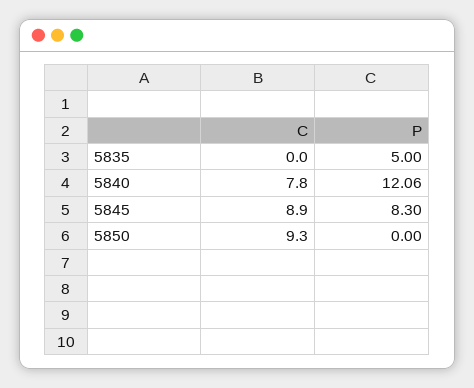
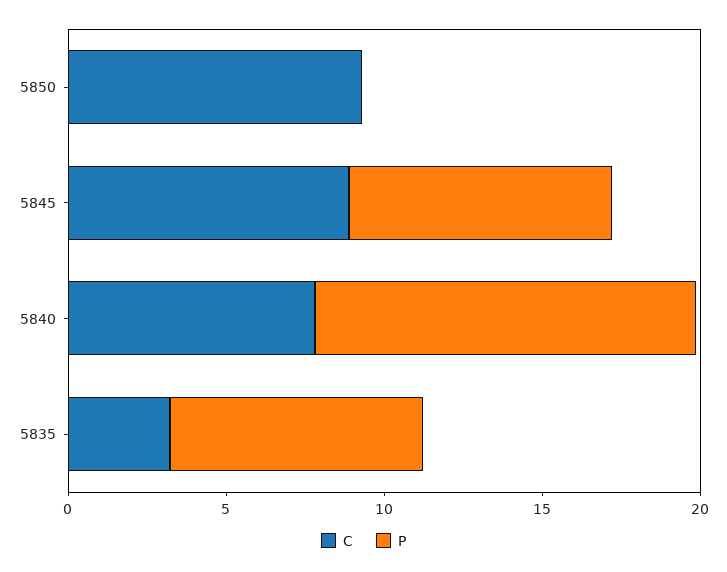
  {
    "C": {
-     "5835": 0,
+     "5835": 3,
      "5840": 7.8,
      "5845": 8.9,
      "5850": 9.3
    },
    "P": {
-     "5835": 5,
+     "5835": 8,
      "5840": 12.06,
      "5845": 8.3,
      "5850": 0
    }
  }

